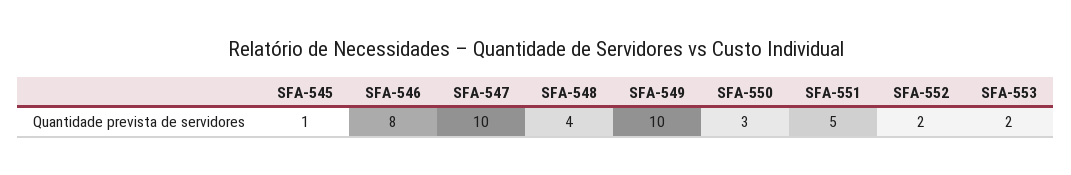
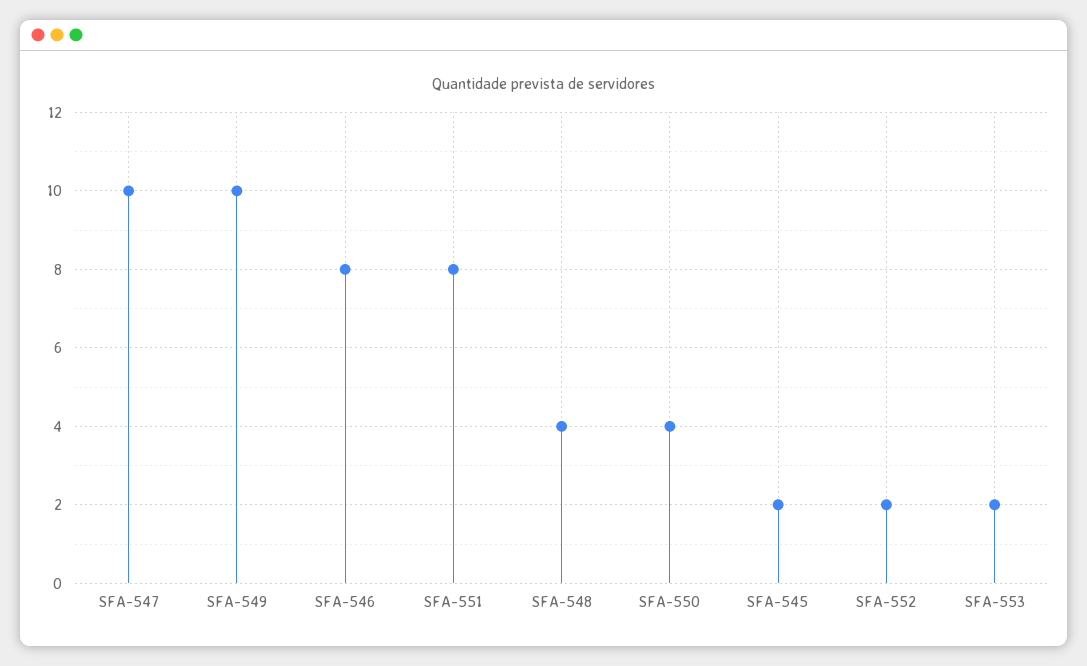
  {
-   "SFA-545": 1,
+   "SFA-545": 2,
    "SFA-546": 8,
    "SFA-547": 10,
    "SFA-548": 4,
    "SFA-549": 10,
-   "SFA-550": 3,
+   "SFA-550": 4,
-   "SFA-551": 5,
+   "SFA-551": 8,
    "SFA-552": 2,
    "SFA-553": 2
  }

